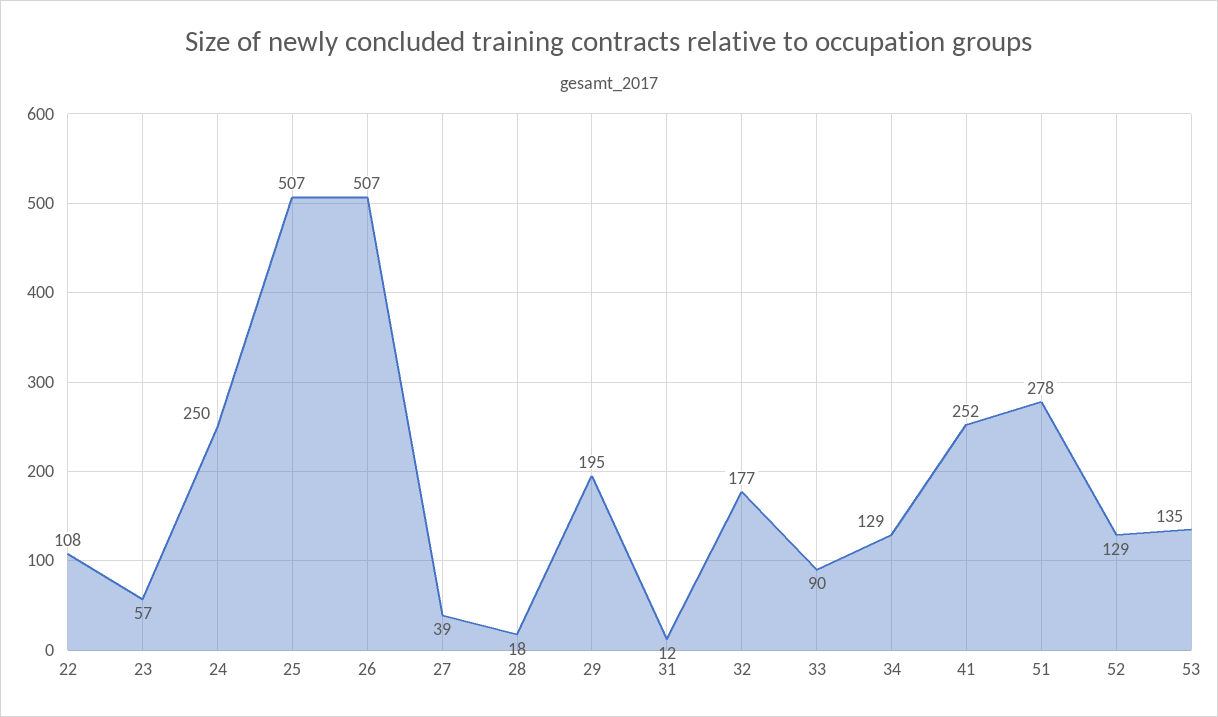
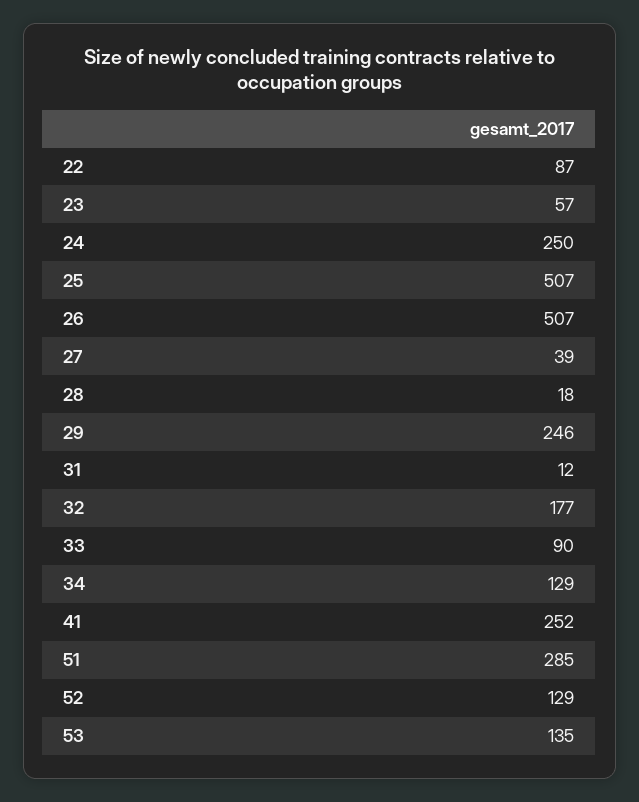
  {
-   "22": 108,
+   "22": 87,
    "23": 57,
    "24": 250,
    "25": 507,
    "26": 507,
    "27": 39,
    "28": 18,
-   "29": 195,
+   "29": 246,
    "31": 12,
    "32": 177,
    "33": 90,
    "34": 129,
    "41": 252,
-   "51": 278,
+   "51": 285,
    "52": 129,
    "53": 135
  }

